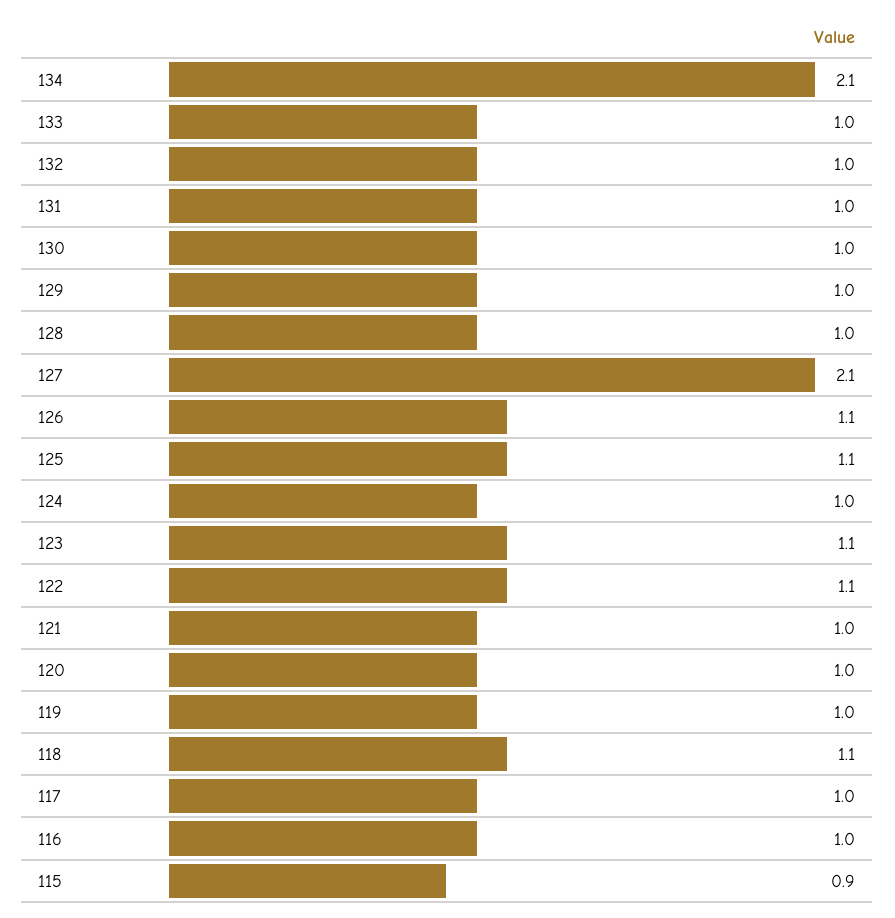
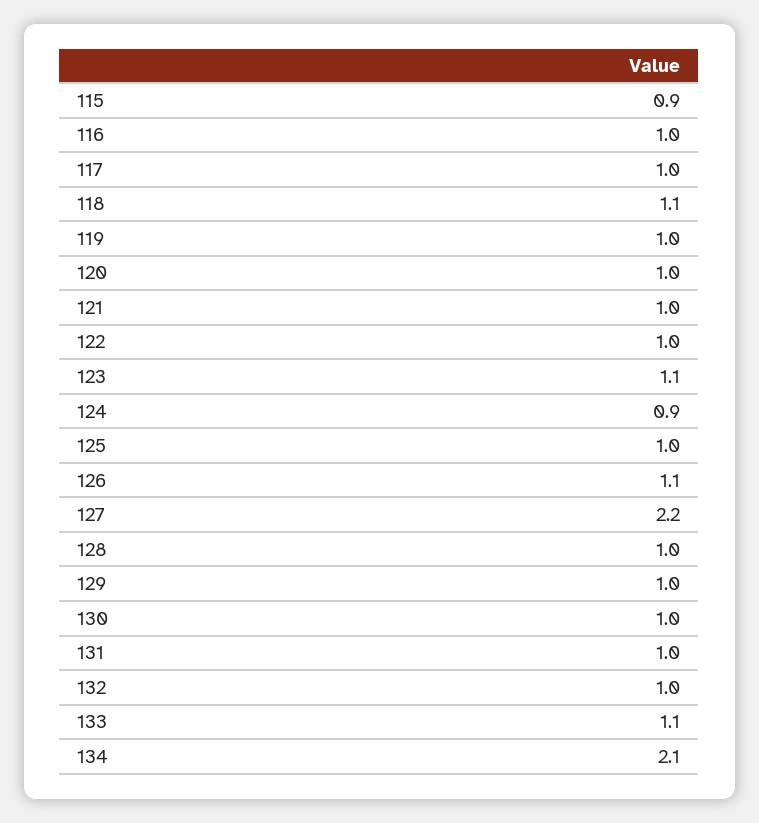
  {
    "134": 2.1,
-   "133": 1,
+   "133": 1.1,
    "132": 1,
    "131": 1,
    "130": 1,
    "129": 1,
    "128": 1,
-   "127": 2.1,
+   "127": 2.2,
    "126": 1.1,
-   "125": 1.1,
+   "125": 1,
-   "124": 1,
+   "124": 0.9,
    "123": 1.1,
-   "122": 1.1,
+   "122": 1,
    "121": 1,
    "120": 1,
    "119": 1,
    "118": 1.1,
    "117": 1,
    "116": 1,
    "115": 0.9
  }

